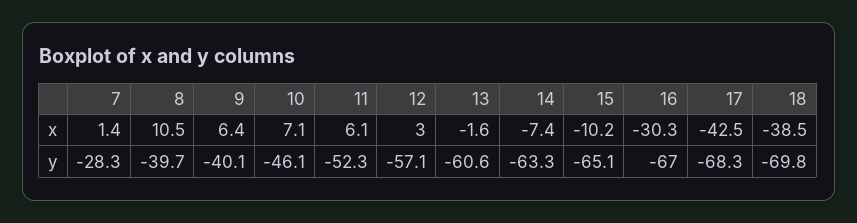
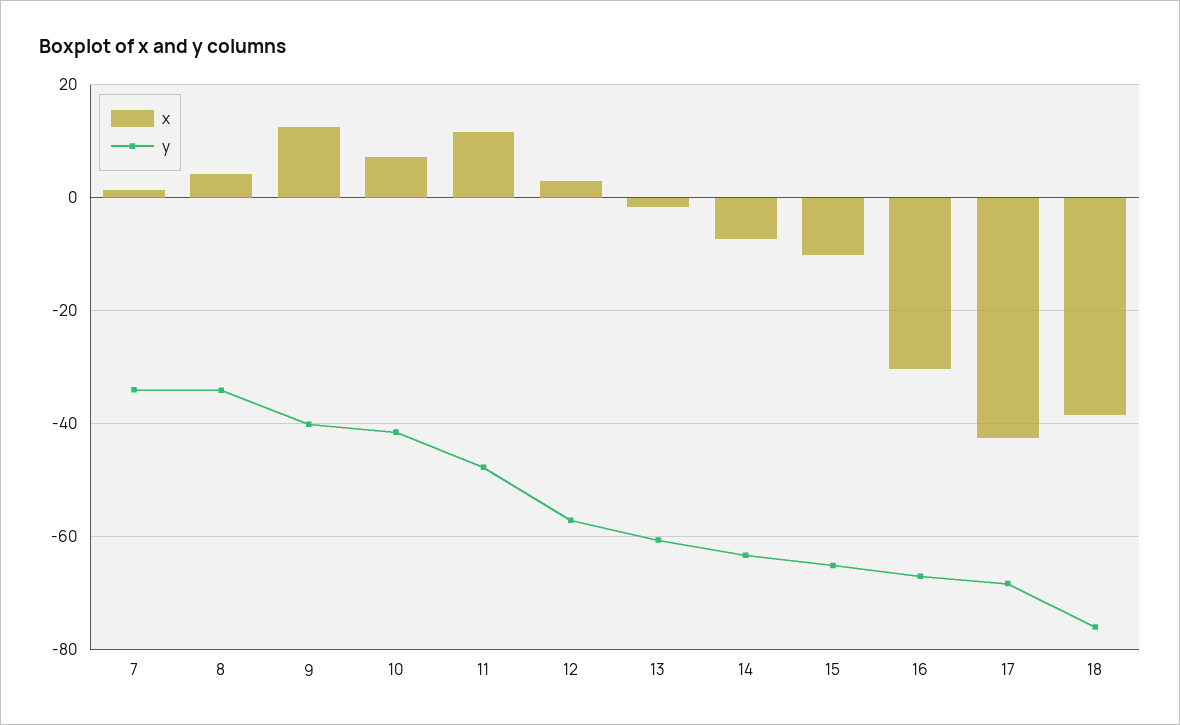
  {
    "x": {
      "7": 1.4,
-     "8": 10.5,
+     "8": 4,
-     "9": 6.4,
+     "9": 12,
      "10": 7.1,
-     "11": 6.1,
+     "11": 12,
      "12": 3,
      "13": -1.6,
      "14": -7.4,
      "15": -10.2,
      "16": -30.3,
      "17": -42.5,
      "18": -38.5
    },
    "y": {
-     "7": -28.3,
+     "7": -34,
-     "8": -39.7,
+     "8": -34,
      "9": -40.1,
-     "10": -46.1,
+     "10": -42,
-     "11": -52.3,
+     "11": -48,
      "12": -57.1,
      "13": -60.6,
      "14": -63.3,
      "15": -65.1,
      "16": -67,
      "17": -68.3,
-     "18": -69.8
+     "18": -76
    }
  }

